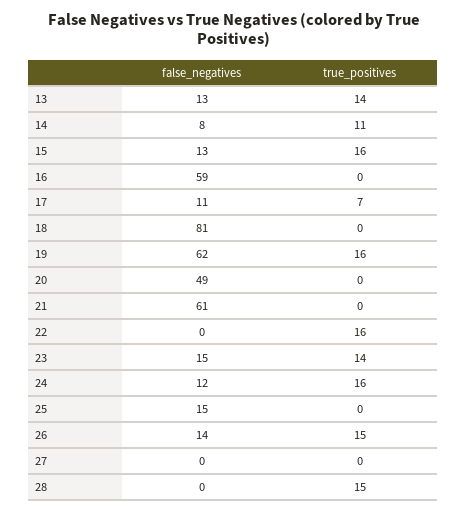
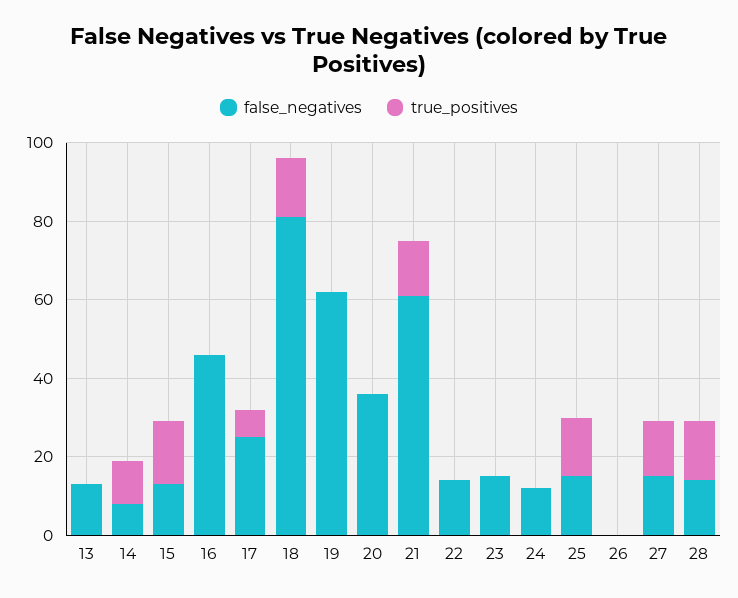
  {
    "false_negatives": {
      "13": 13,
      "14": 8,
      "15": 13,
-     "16": 59,
+     "16": 45,
-     "17": 11,
+     "17": 25,
      "18": 81,
      "19": 62,
-     "20": 49,
+     "20": 35,
      "21": 61,
-     "22": 0,
+     "22": 15,
      "23": 15,
      "24": 12,
      "25": 15,
-     "26": 14,
+     "26": 0,
-     "27": 0,
+     "27": 15,
-     "28": 0
+     "28": 15
    },
    "true_positives": {
-     "13": 14,
+     "13": 0,
      "14": 11,
      "15": 16,
      "16": 0,
      "17": 7,
-     "18": 0,
+     "18": 15,
-     "19": 16,
+     "19": 0,
      "20": 0,
-     "21": 0,
+     "21": 15,
-     "22": 16,
+     "22": 0,
-     "23": 14,
+     "23": 0,
-     "24": 16,
+     "24": 0,
-     "25": 0,
+     "25": 15,
-     "26": 15,
+     "26": 0,
-     "27": 0,
+     "27": 15,
      "28": 15
    }
  }

